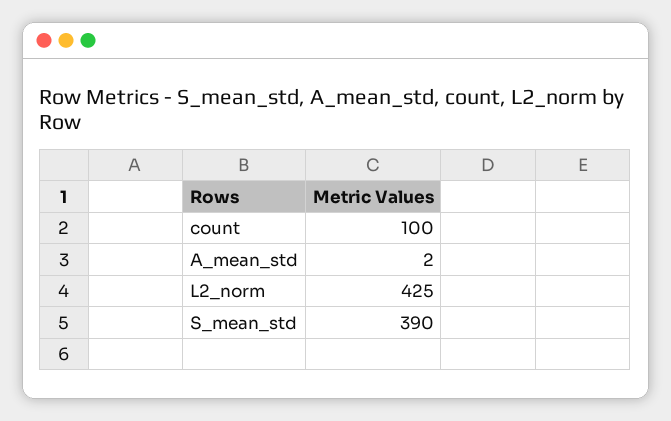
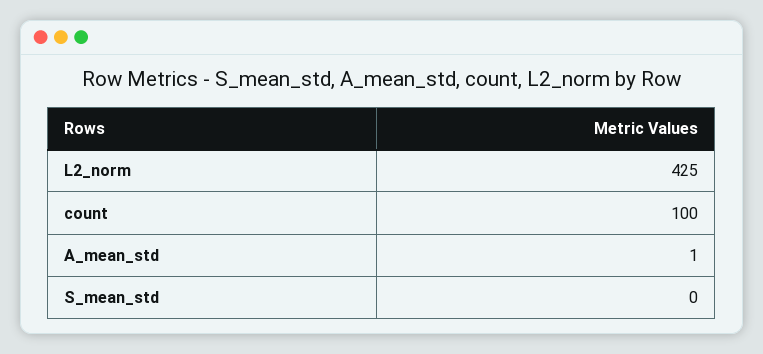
  {
    "count": 100,
-   "A_mean_std": 2,
+   "A_mean_std": 1,
    "L2_norm": 425,
-   "S_mean_std": 390
+   "S_mean_std": 0
  }

